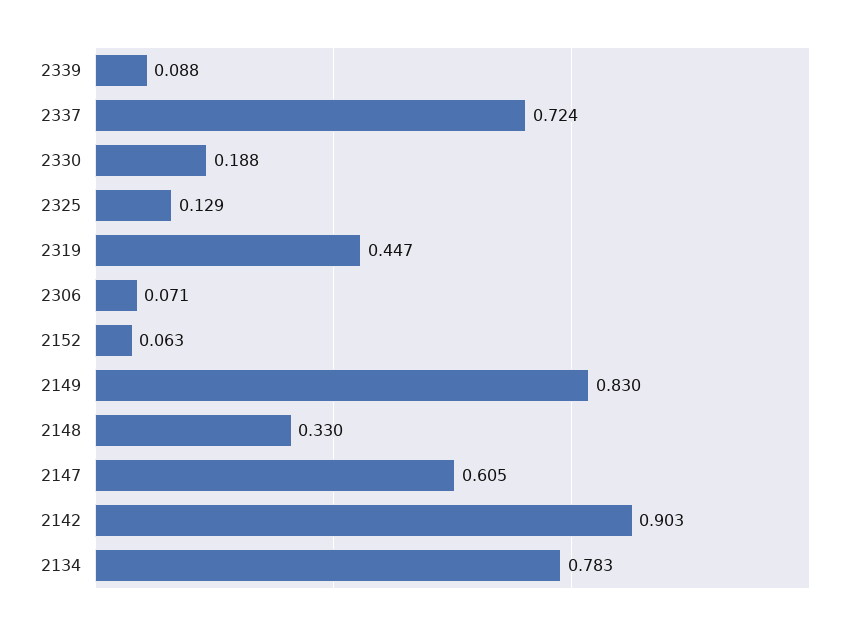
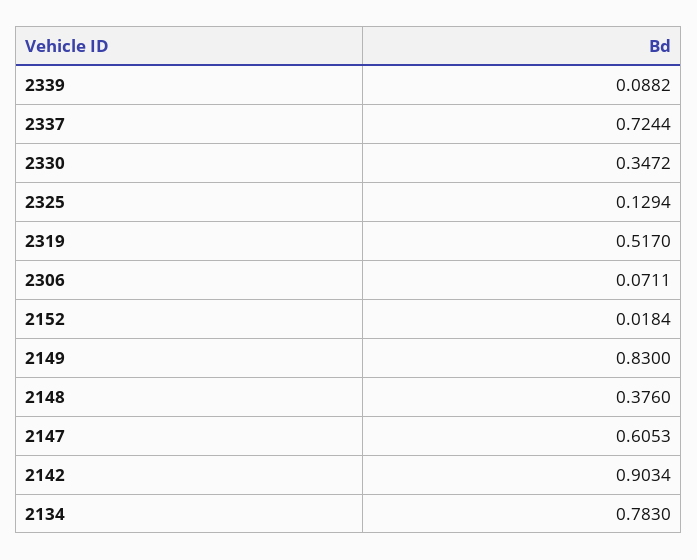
  {
    "2339": 0.0882,
    "2337": 0.7244,
-   "2330": 0.188,
+   "2330": 0.3472,
    "2325": 0.1294,
-   "2319": 0.447,
+   "2319": 0.517,
    "2306": 0.0711,
-   "2152": 0.063,
+   "2152": 0.0184,
    "2149": 0.83,
-   "2148": 0.33,
+   "2148": 0.376,
    "2147": 0.6053,
    "2142": 0.9034,
    "2134": 0.783
  }

